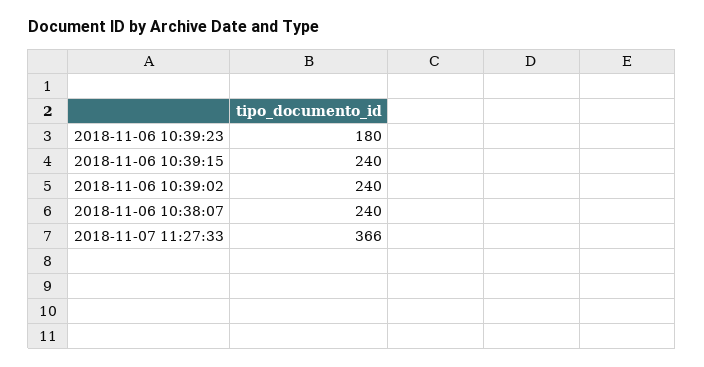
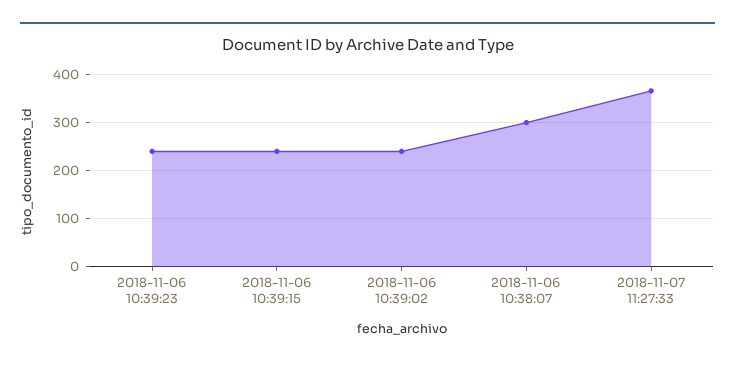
  {
-   "2018-11-06 10:39:23": 180,
+   "2018-11-06 10:39:23": 240,
    "2018-11-06 10:39:15": 240,
    "2018-11-06 10:39:02": 240,
-   "2018-11-06 10:38:07": 240,
+   "2018-11-06 10:38:07": 300,
    "2018-11-07 11:27:33": 366
  }

